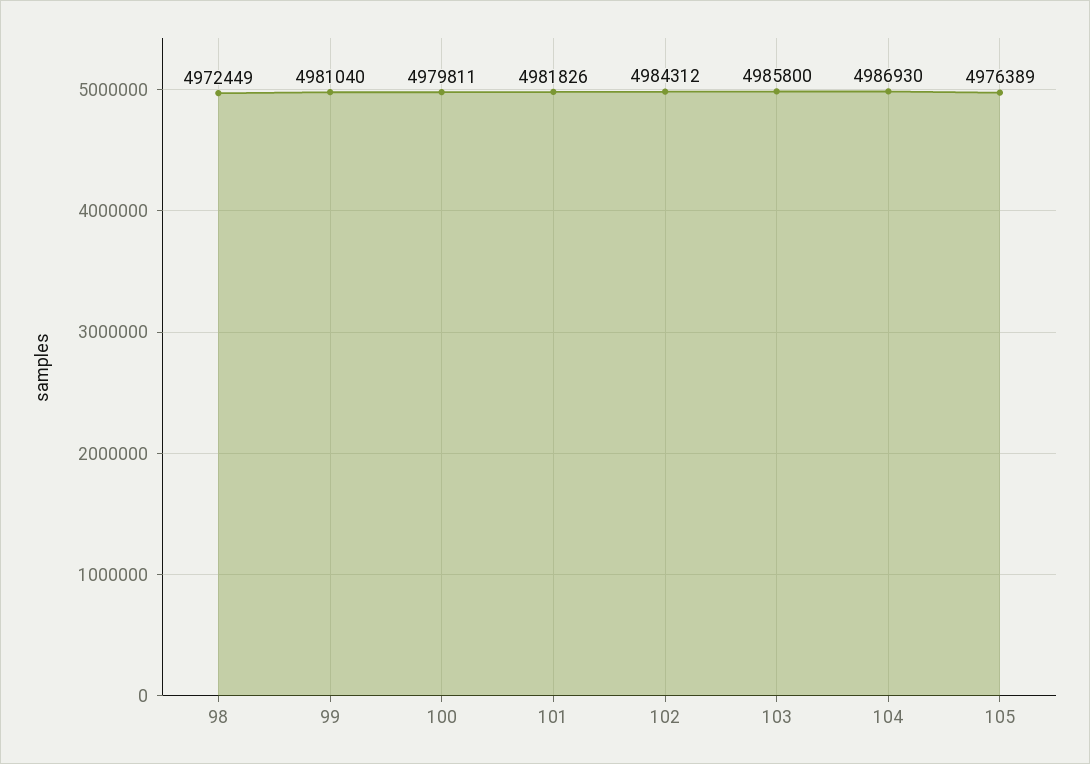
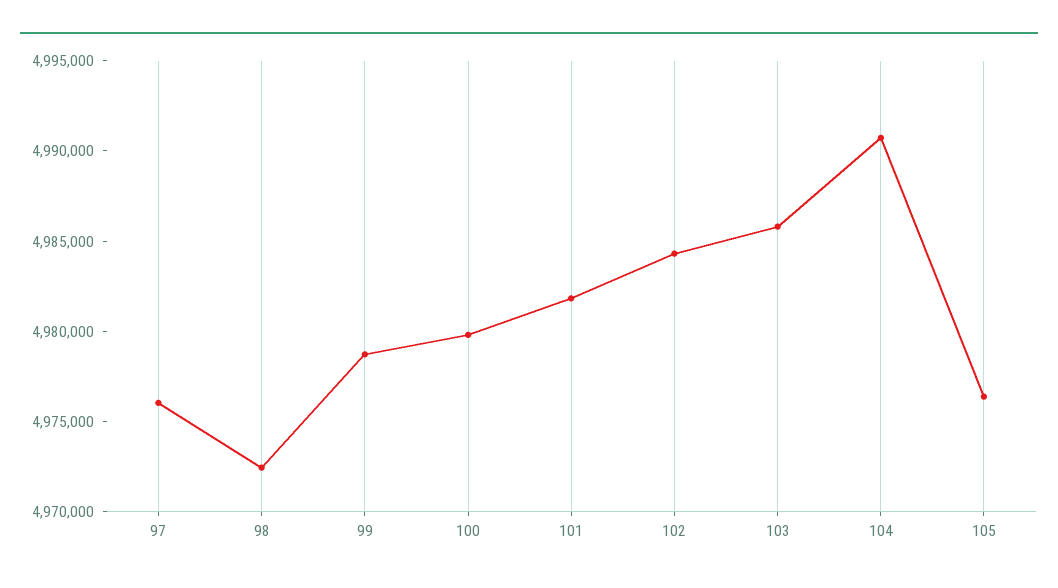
  {
    "98": 4972449,
-   "99": 4981040,
+   "99": 4979000,
    "100": 4979811,
    "101": 4981826,
    "102": 4984312,
    "103": 4985800,
-   "104": 4986930,
+   "104": 4991000,
-   "105": 4976389
+   "105": 4976389,
+   "97": 4976000
  }

